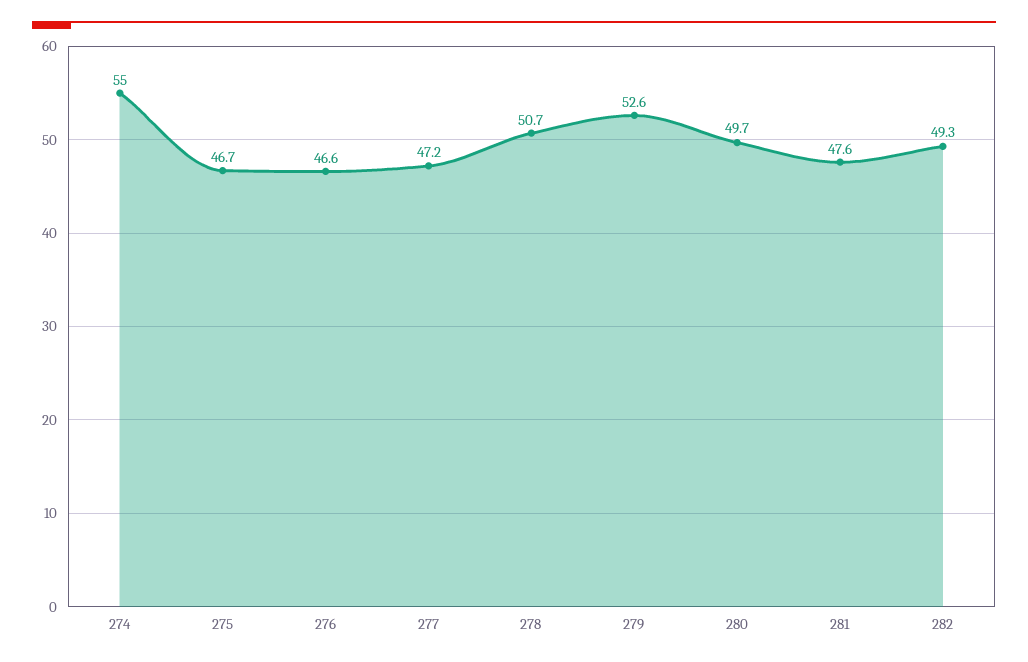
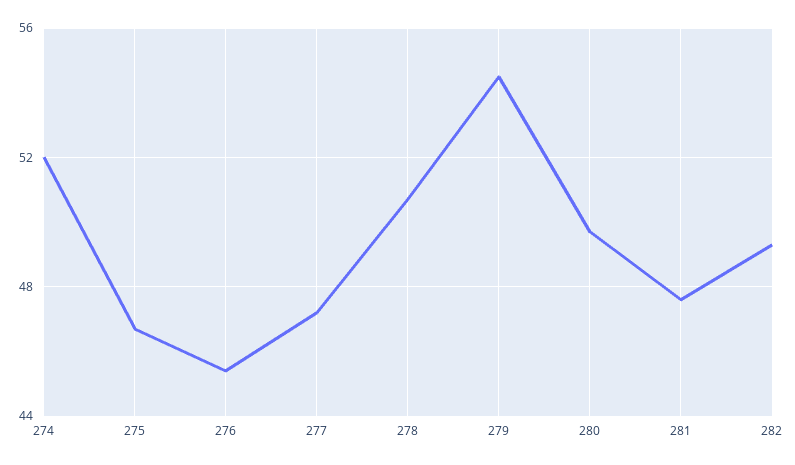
  {
-   "274": 55,
+   "274": 52,
    "275": 46.7,
-   "276": 46.6,
+   "276": 45.5,
    "277": 47.2,
    "278": 50.7,
-   "279": 52.6,
+   "279": 54.5,
    "280": 49.7,
    "281": 47.6,
    "282": 49.3
  }

